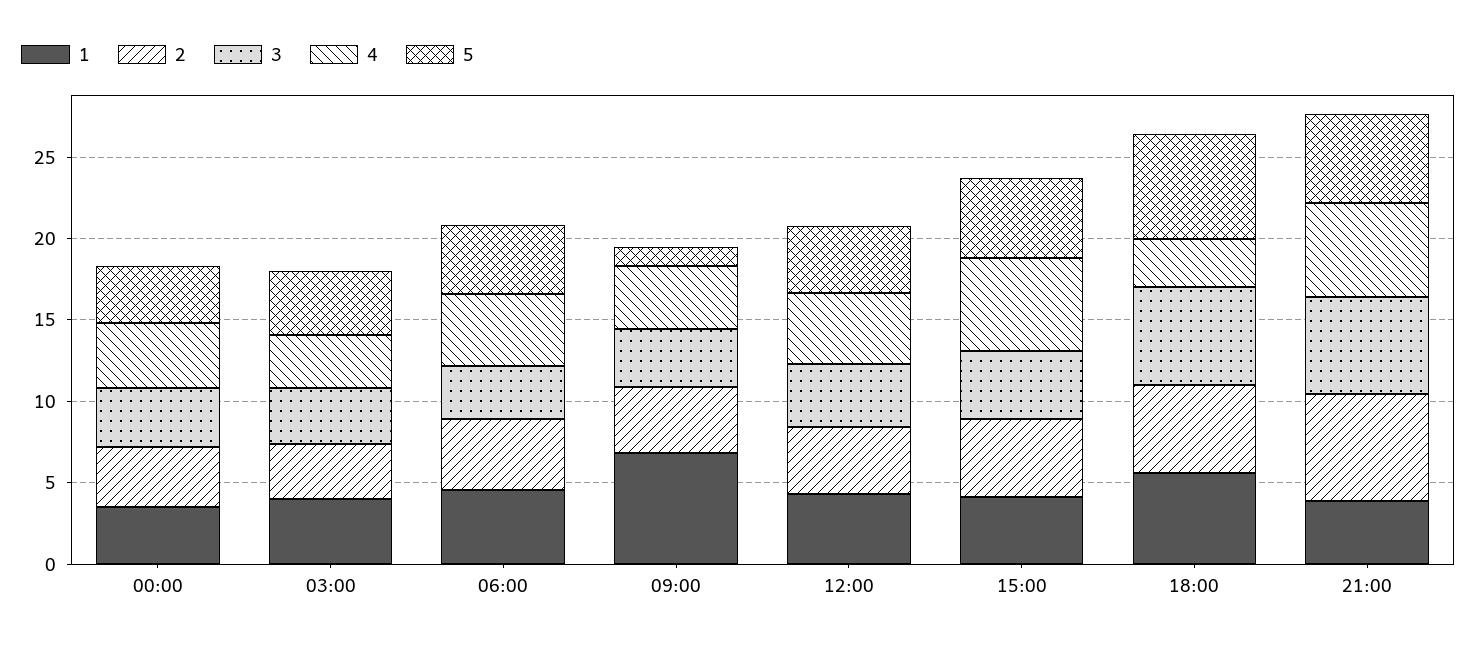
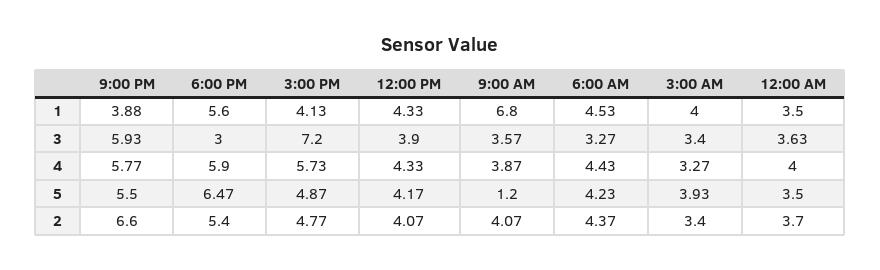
  {
    "1": {
      "00:00": 3.5,
      "03:00": 4,
      "06:00": 4.53,
      "09:00": 6.8,
      "12:00": 4.33,
      "15:00": 4.13,
      "18:00": 5.6,
      "21:00": 3.88
    },
    "2": {
      "00:00": 3.7,
      "03:00": 3.4,
      "06:00": 4.37,
      "09:00": 4.07,
      "12:00": 4.07,
      "15:00": 4.77,
      "18:00": 5.4,
      "21:00": 6.6
    },
    "3": {
      "00:00": 3.63,
      "03:00": 3.4,
      "06:00": 3.27,
      "09:00": 3.57,
      "12:00": 3.9,
-     "15:00": 4,
+     "15:00": 7.2,
-     "18:00": 6,
+     "18:00": 3,
      "21:00": 5.93
    },
    "4": {
      "00:00": 4,
      "03:00": 3.27,
      "06:00": 4.43,
      "09:00": 3.87,
      "12:00": 4.33,
      "15:00": 5.73,
-     "18:00": 3,
+     "18:00": 5.9,
      "21:00": 5.77
    },
    "5": {
      "00:00": 3.5,
      "03:00": 3.93,
      "06:00": 4.23,
      "09:00": 1.2,
      "12:00": 4.17,
      "15:00": 4.87,
      "18:00": 6.47,
      "21:00": 5.5
    }
  }

